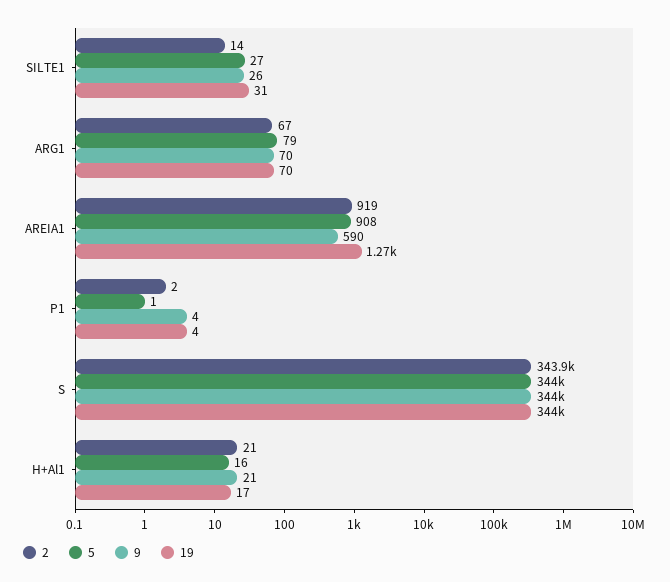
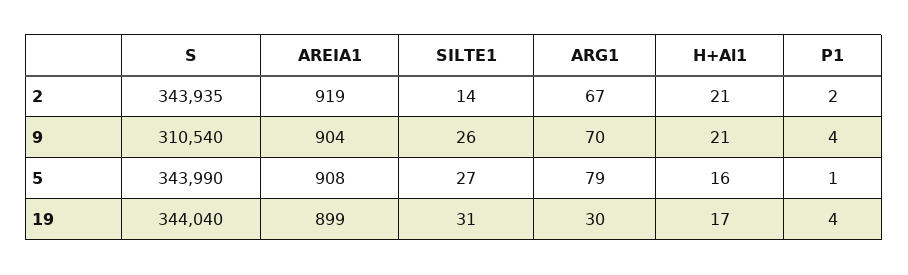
  {
    "2": {
      "SILTE1": 14,
      "ARG1": 67,
      "AREIA1": 919,
      "P1": 2,
      "S": 343935,
      "H+Al1": 21
    },
    "5": {
      "SILTE1": 27,
      "ARG1": 79,
      "AREIA1": 908,
      "P1": 1,
      "S": 343990,
      "H+Al1": 16
    },
    "9": {
      "SILTE1": 26,
      "ARG1": 70,
-     "AREIA1": 590,
+     "AREIA1": 904,
      "P1": 4,
-     "S": 344000,
+     "S": 310540,
      "H+Al1": 21
    },
    "19": {
      "SILTE1": 31,
-     "ARG1": 70,
+     "ARG1": 30,
-     "AREIA1": 1270,
+     "AREIA1": 899,
      "P1": 4,
      "S": 344040,
      "H+Al1": 17
    }
  }

